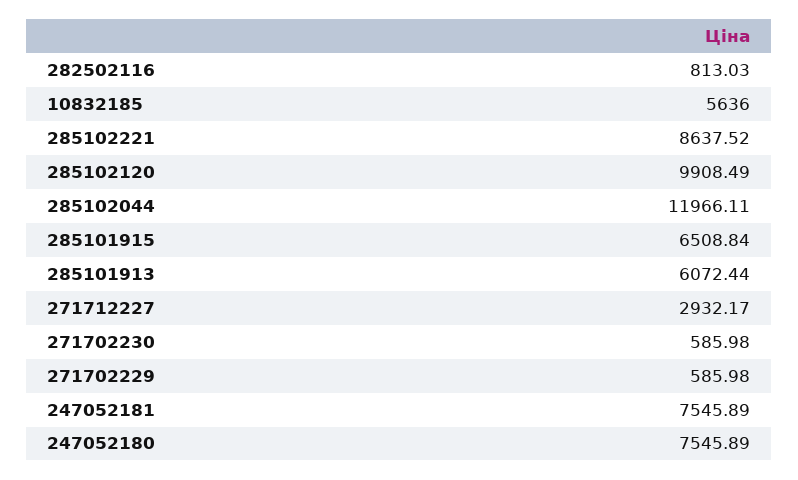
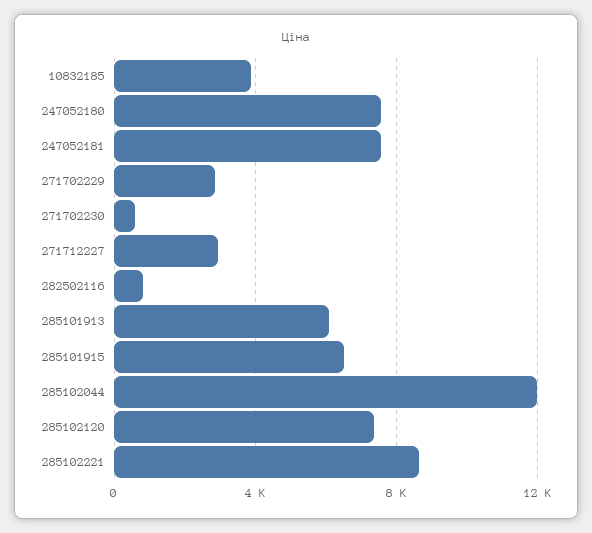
  {
    "282502116": 813.03,
-   "10832185": 5636,
+   "10832185": 4000,
    "285102221": 8637.52,
-   "285102120": 9908.49,
+   "285102120": 7500,
    "285102044": 11966.11,
    "285101915": 6508.84,
    "285101913": 6072.44,
    "271712227": 2932.17,
    "271702230": 585.98,
-   "271702229": 585.98,
+   "271702229": 3000,
    "247052181": 7545.89,
    "247052180": 7545.89
  }

